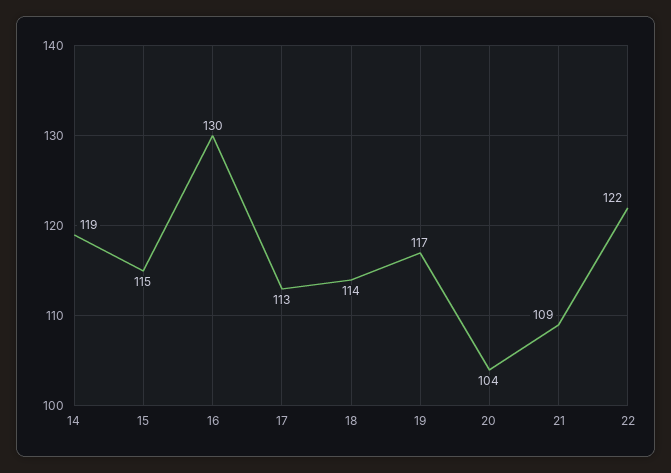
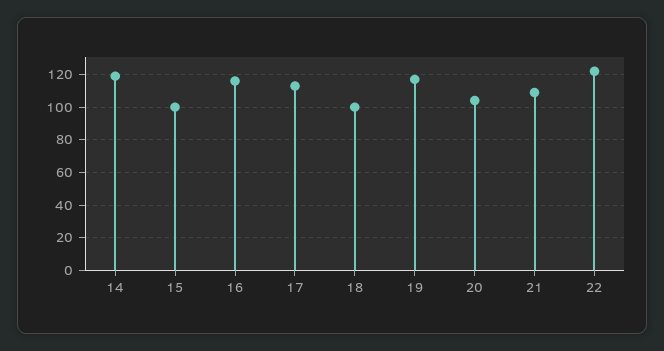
  {
    "14": 119,
-   "15": 115,
+   "15": 100,
-   "16": 130,
+   "16": 115,
    "17": 113,
-   "18": 114,
+   "18": 100,
    "19": 117,
    "20": 104,
    "21": 109,
    "22": 122
  }

